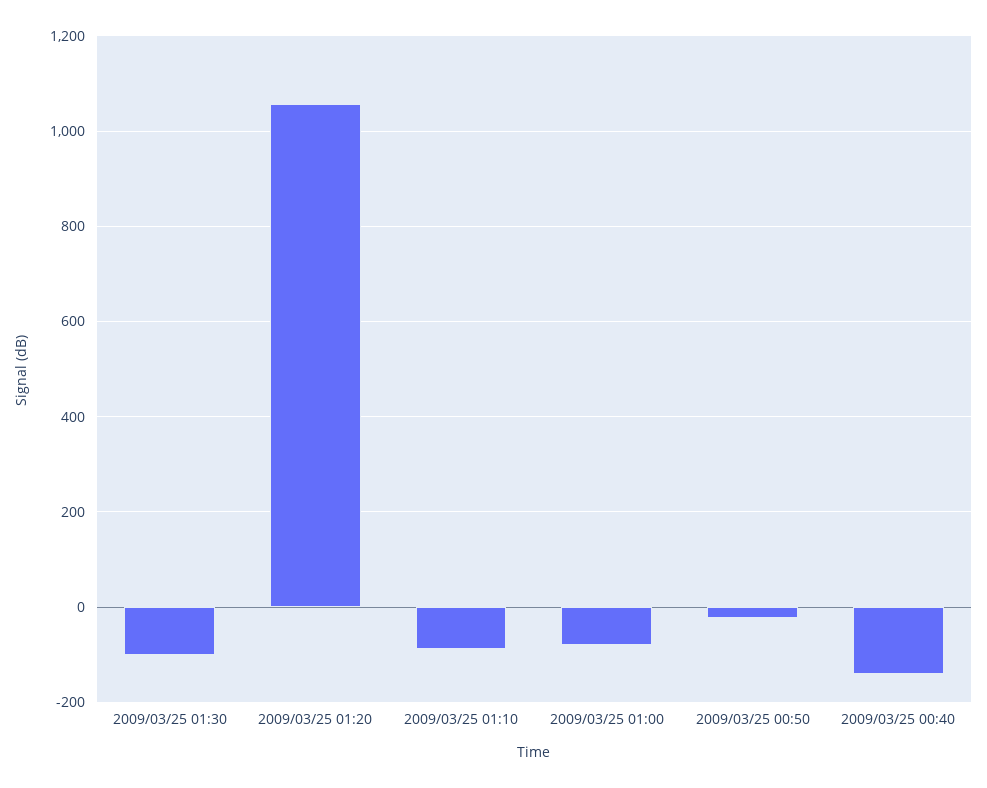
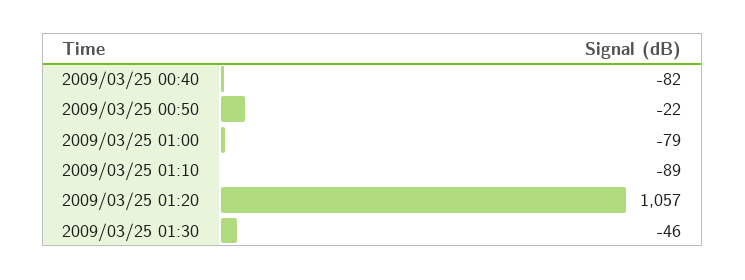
  {
-   "2009/03/25 01:30": -100,
+   "2009/03/25 01:30": -46,
    "2009/03/25 01:20": 1057,
    "2009/03/25 01:10": -89,
    "2009/03/25 01:00": -79,
    "2009/03/25 00:50": -22,
-   "2009/03/25 00:40": -140
+   "2009/03/25 00:40": -82
  }

